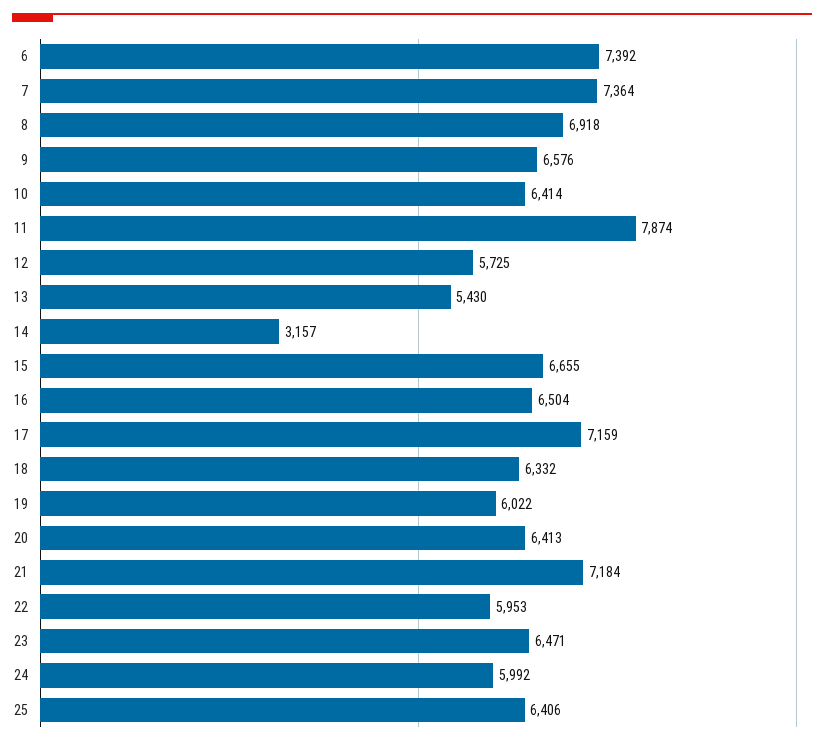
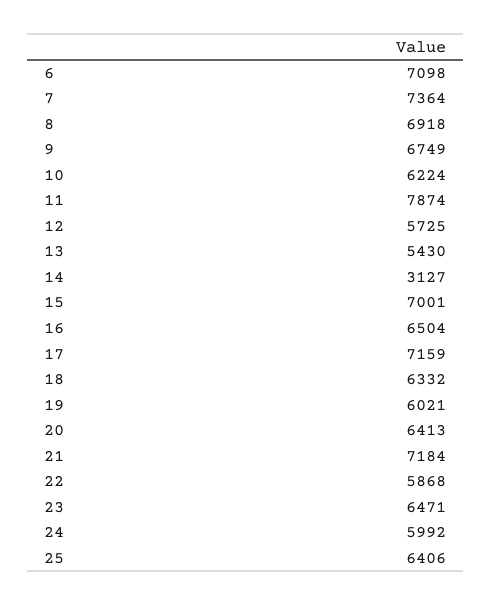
  {
-   "6": 7392,
+   "6": 7098,
    "7": 7364,
    "8": 6918,
-   "9": 6576,
+   "9": 6749,
-   "10": 6414,
+   "10": 6224,
    "11": 7874,
    "12": 5725,
    "13": 5430,
-   "14": 3157,
+   "14": 3127,
-   "15": 6655,
+   "15": 7001,
    "16": 6504,
    "17": 7159,
    "18": 6332,
-   "19": 6022,
+   "19": 6021,
    "20": 6413,
    "21": 7184,
-   "22": 5953,
+   "22": 5868,
    "23": 6471,
    "24": 5992,
    "25": 6406
  }

